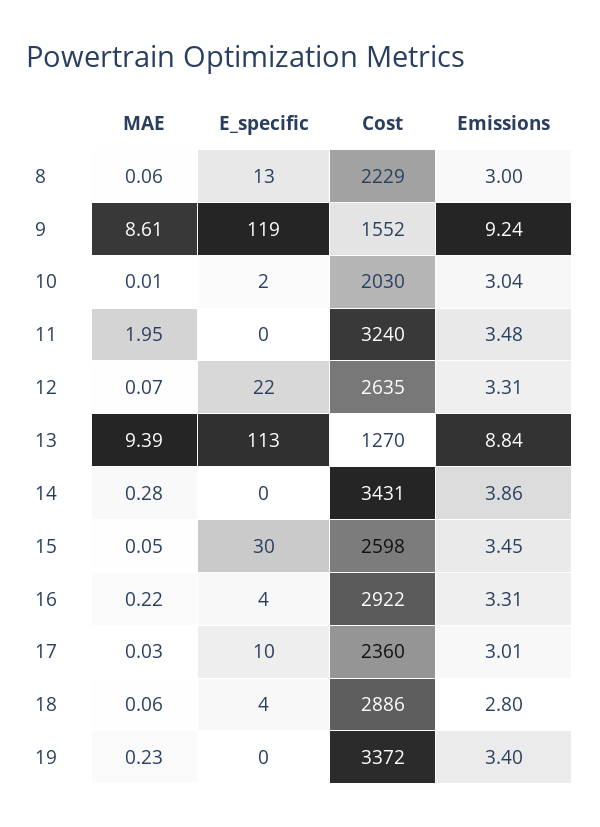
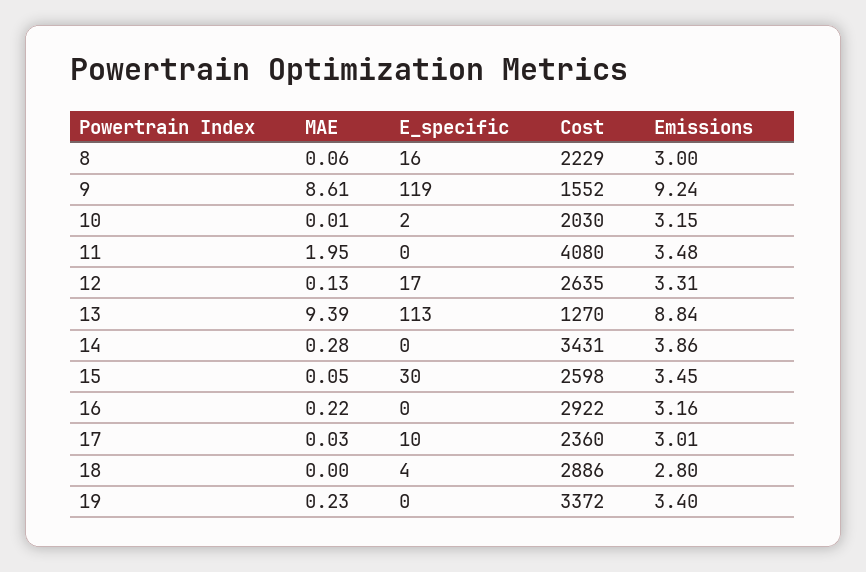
  {
    "MAE": {
      "8": 0.06,
      "9": 8.61,
      "10": 0.01,
      "11": 1.95,
-     "12": 0.07,
+     "12": 0.13,
      "13": 9.39,
      "14": 0.28,
      "15": 0.05,
      "16": 0.22,
      "17": 0.03,
-     "18": 0.06,
+     "18": 0,
      "19": 0.23
    },
    "E_specific": {
-     "8": 13,
+     "8": 16,
      "9": 119,
      "10": 2,
      "11": 0,
-     "12": 22,
+     "12": 17,
      "13": 113,
      "14": 0,
      "15": 30,
-     "16": 4,
+     "16": 0,
      "17": 10,
      "18": 4,
      "19": 0
    },
    "Cost": {
      "8": 2229,
      "9": 1552,
      "10": 2030,
-     "11": 3240,
+     "11": 4080,
      "12": 2635,
      "13": 1270,
      "14": 3431,
      "15": 2598,
      "16": 2922,
      "17": 2360,
      "18": 2886,
      "19": 3372
    },
    "Emissions": {
      "8": 3,
      "9": 9.24,
-     "10": 3.04,
+     "10": 3.15,
      "11": 3.48,
      "12": 3.31,
      "13": 8.84,
      "14": 3.86,
      "15": 3.45,
-     "16": 3.31,
+     "16": 3.16,
      "17": 3.01,
      "18": 2.8,
      "19": 3.4
    }
  }

